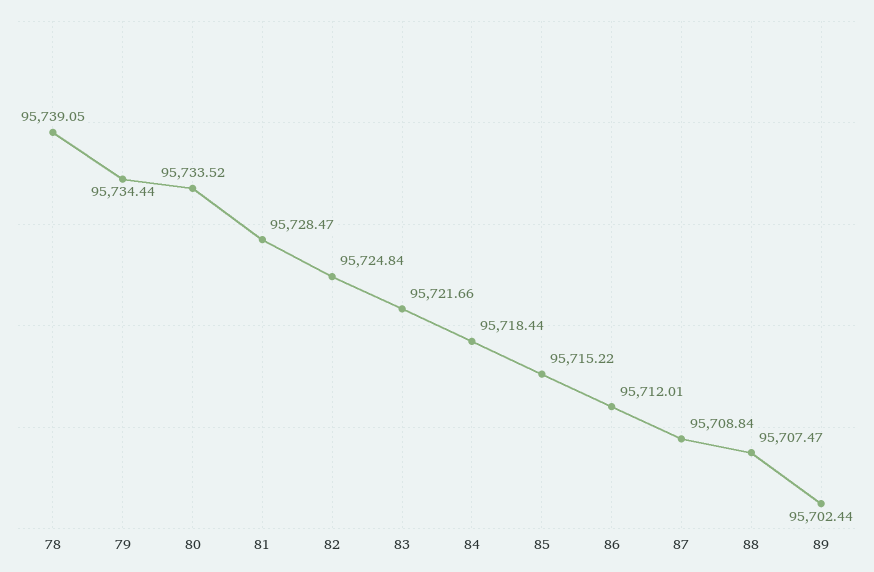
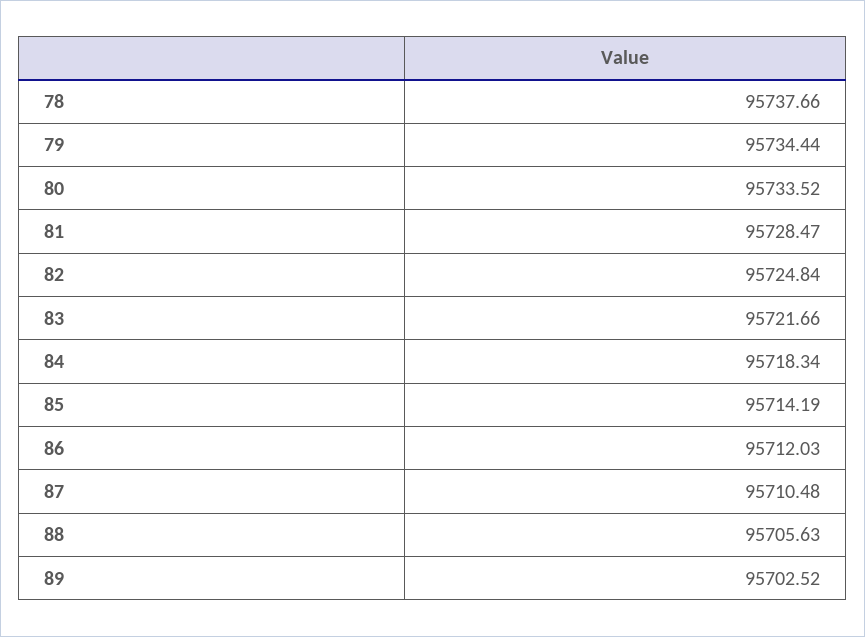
  {
-   "78": 95739.05,
+   "78": 95737.66,
    "79": 95734.44,
    "80": 95733.52,
    "81": 95728.47,
    "82": 95724.84,
    "83": 95721.66,
-   "84": 95718.44,
+   "84": 95718.34,
-   "85": 95715.22,
+   "85": 95714.19,
-   "86": 95712.01,
+   "86": 95712.03,
-   "87": 95708.84,
+   "87": 95710.48,
-   "88": 95707.47,
+   "88": 95705.63,
-   "89": 95702.44
+   "89": 95702.52
  }

